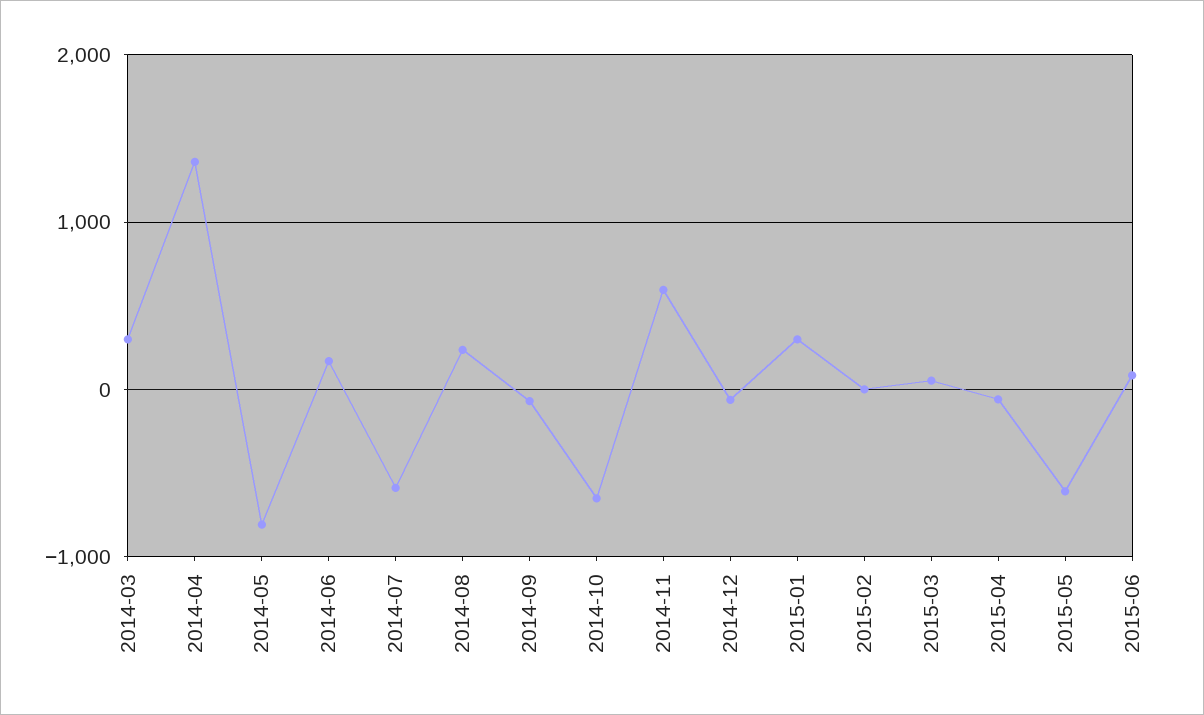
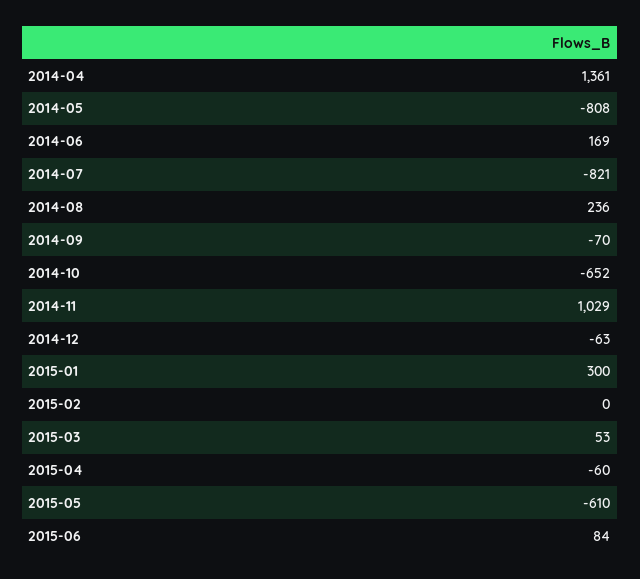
  {
-   "2014-03": 300,
    "2014-04": 1361,
    "2014-05": -808,
    "2014-06": 169,
-   "2014-07": -600,
+   "2014-07": -821,
    "2014-08": 236,
    "2014-09": -70,
    "2014-10": -652,
-   "2014-11": 600,
+   "2014-11": 1029,
    "2014-12": -63,
    "2015-01": 300,
    "2015-02": 0,
    "2015-03": 53,
    "2015-04": -60,
    "2015-05": -610,
    "2015-06": 84
  }

